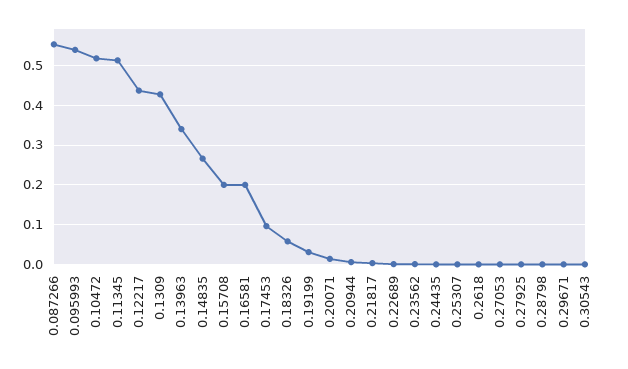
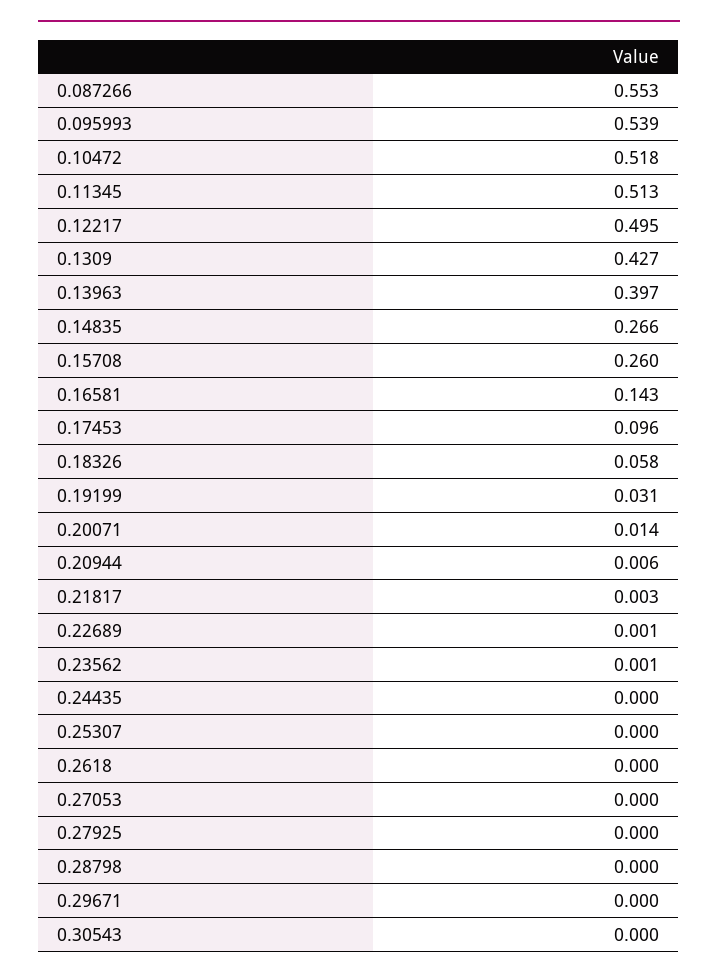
  {
    "0.087266": 0.553,
    "0.095993": 0.539,
    "0.10472": 0.518,
    "0.11345": 0.513,
-   "0.12217": 0.44,
+   "0.12217": 0.495,
    "0.1309": 0.427,
-   "0.13963": 0.34,
+   "0.13963": 0.397,
    "0.14835": 0.266,
-   "0.15708": 0.2,
+   "0.15708": 0.26,
-   "0.16581": 0.2,
+   "0.16581": 0.143,
    "0.17453": 0.096,
    "0.18326": 0.058,
    "0.19199": 0.031,
    "0.20071": 0.014,
    "0.20944": 0.006,
    "0.21817": 0.003,
    "0.22689": 0.001,
    "0.23562": 0.001,
    "0.24435": 0,
    "0.25307": 0,
    "0.2618": 0,
    "0.27053": 0,
    "0.27925": 0,
    "0.28798": 0,
    "0.29671": 0,
    "0.30543": 0
  }

